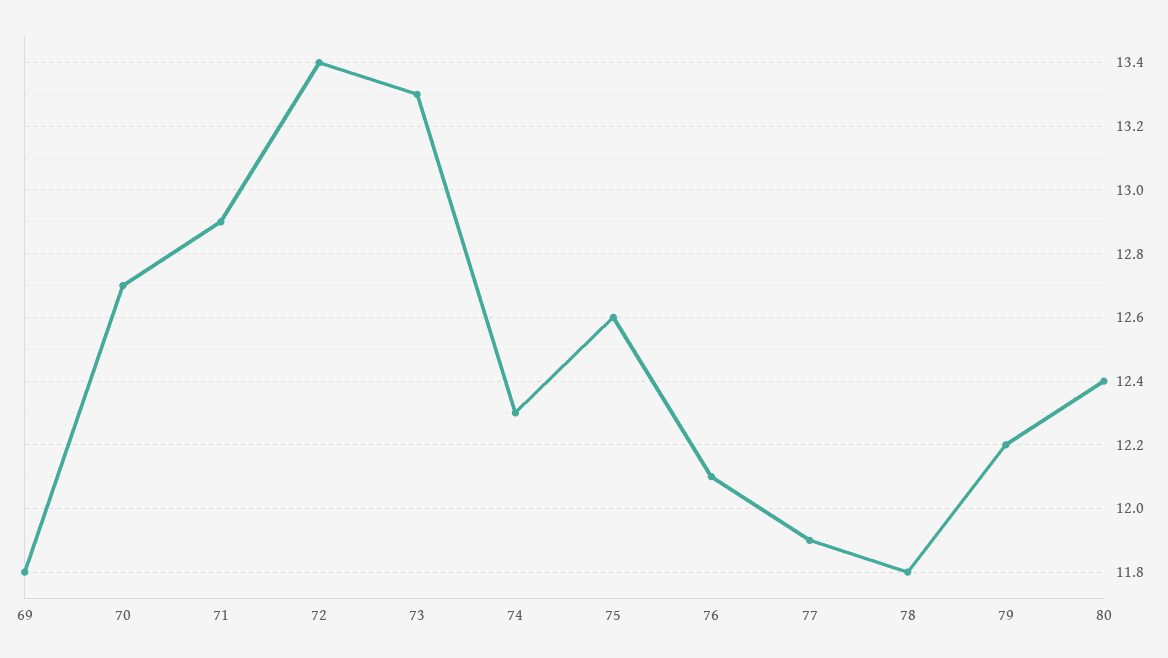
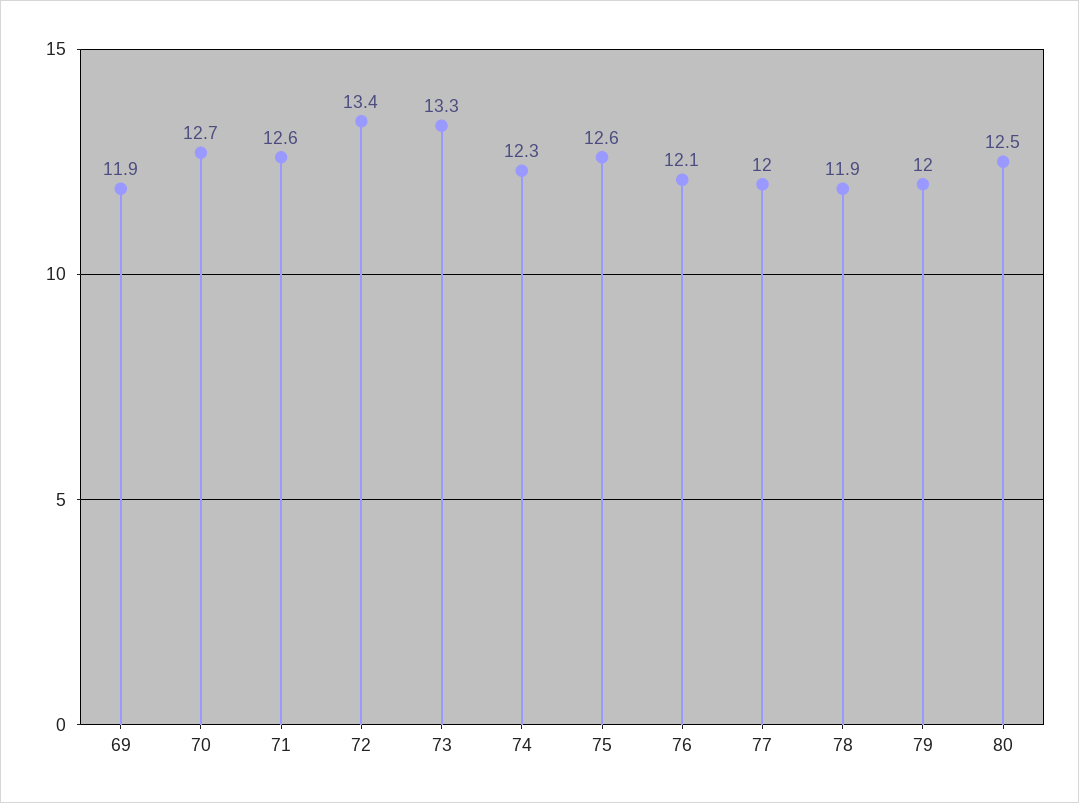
  {
-   "69": 11.8,
+   "69": 11.9,
    "70": 12.7,
-   "71": 12.9,
+   "71": 12.6,
    "72": 13.4,
    "73": 13.3,
    "74": 12.3,
    "75": 12.6,
    "76": 12.1,
-   "77": 11.9,
+   "77": 12,
-   "78": 11.8,
+   "78": 11.9,
-   "79": 12.2,
+   "79": 12,
-   "80": 12.4
+   "80": 12.5
  }

